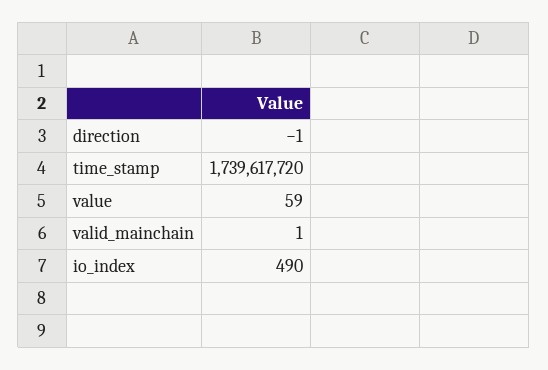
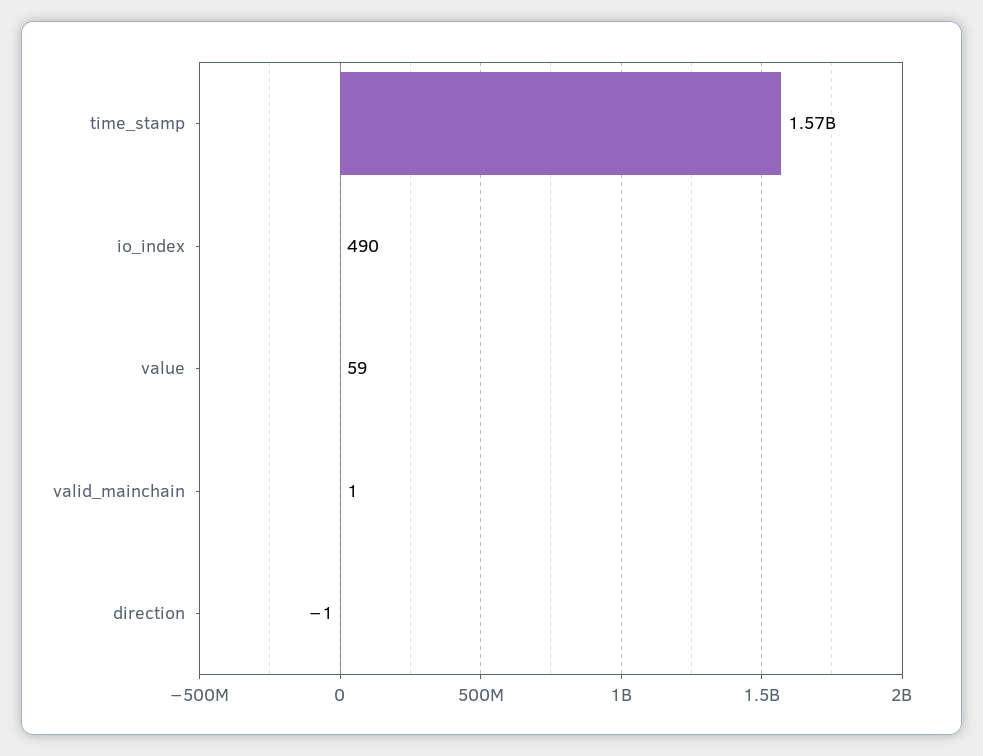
  {
    "direction": -1,
-   "time_stamp": 1739617720,
+   "time_stamp": 1570000000,
    "value": 59,
    "valid_mainchain": 1,
    "io_index": 490
  }

